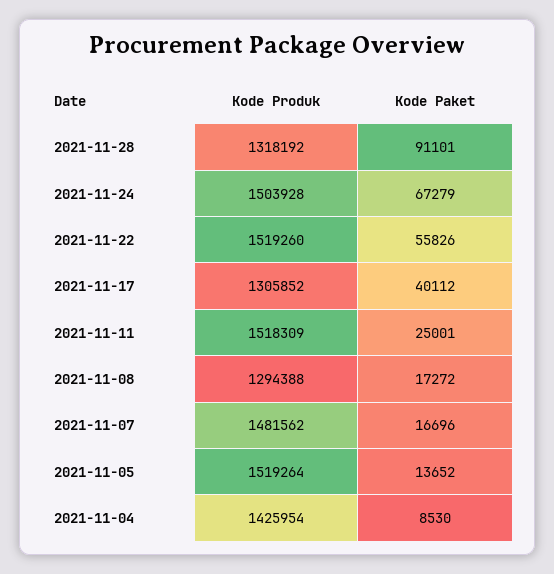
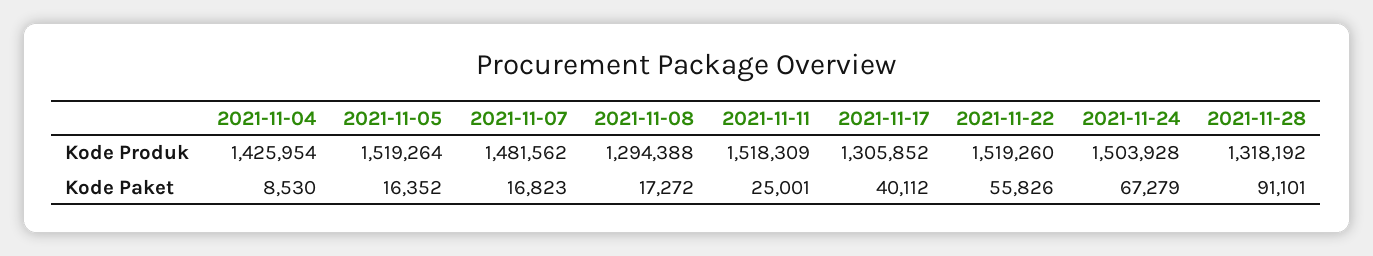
  {
    "Kode Produk": {
      "2021-11-28": 1318192,
      "2021-11-24": 1503928,
      "2021-11-22": 1519260,
      "2021-11-17": 1305852,
      "2021-11-11": 1518309,
      "2021-11-08": 1294388,
      "2021-11-07": 1481562,
      "2021-11-05": 1519264,
      "2021-11-04": 1425954
    },
    "Kode Paket": {
      "2021-11-28": 91101,
      "2021-11-24": 67279,
      "2021-11-22": 55826,
      "2021-11-17": 40112,
      "2021-11-11": 25001,
      "2021-11-08": 17272,
-     "2021-11-07": 16696,
+     "2021-11-07": 16823,
-     "2021-11-05": 13652,
+     "2021-11-05": 16352,
      "2021-11-04": 8530
    }
  }

